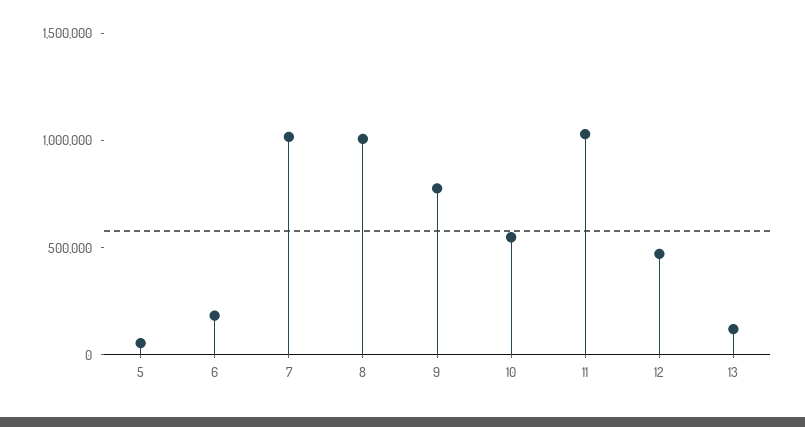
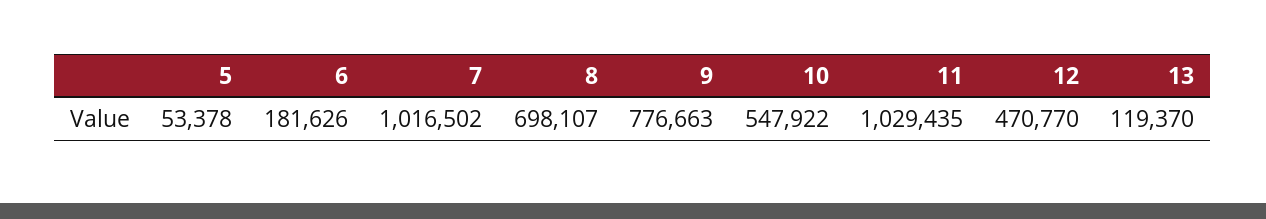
  {
    "5": 53378,
    "6": 181626,
    "7": 1016502,
-   "8": 1000000,
+   "8": 698107,
    "9": 776663,
    "10": 547922,
    "11": 1029435,
    "12": 470770,
    "13": 119370
  }

